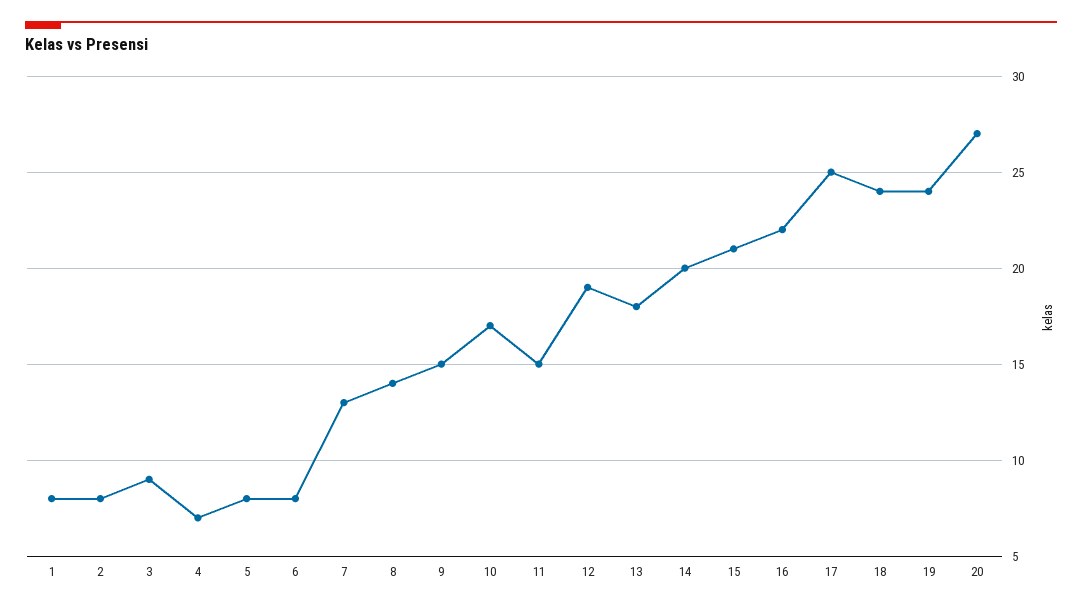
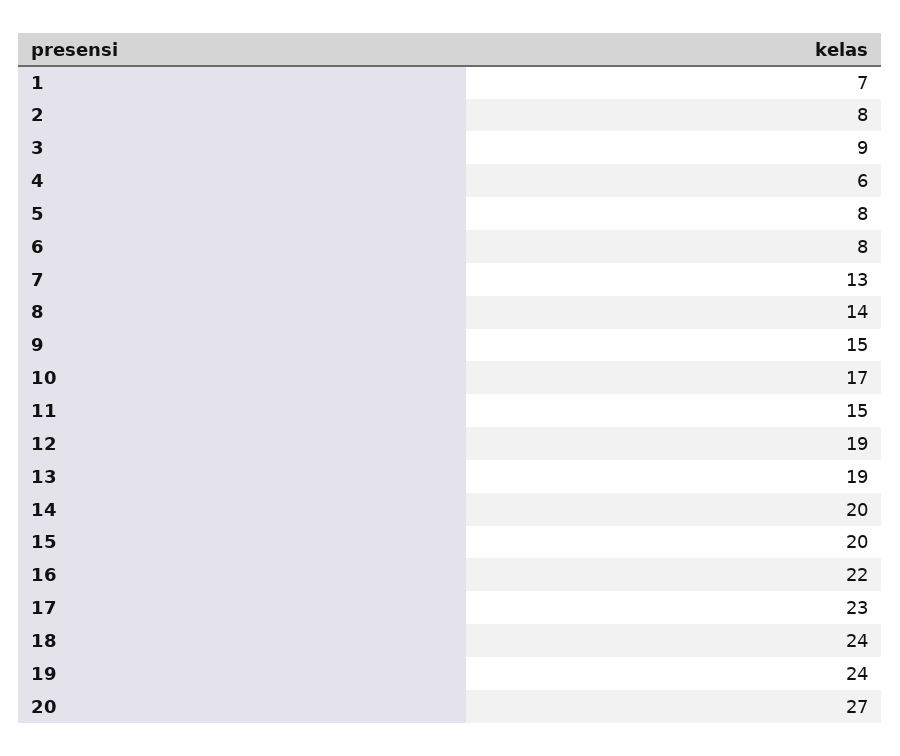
  {
-   "1": 8,
+   "1": 7,
    "2": 8,
    "3": 9,
-   "4": 7,
+   "4": 6,
    "5": 8,
    "6": 8,
    "7": 13,
    "8": 14,
    "9": 15,
    "10": 17,
    "11": 15,
    "12": 19,
-   "13": 18,
+   "13": 19,
    "14": 20,
-   "15": 21,
+   "15": 20,
    "16": 22,
-   "17": 25,
+   "17": 23,
    "18": 24,
    "19": 24,
    "20": 27
  }

